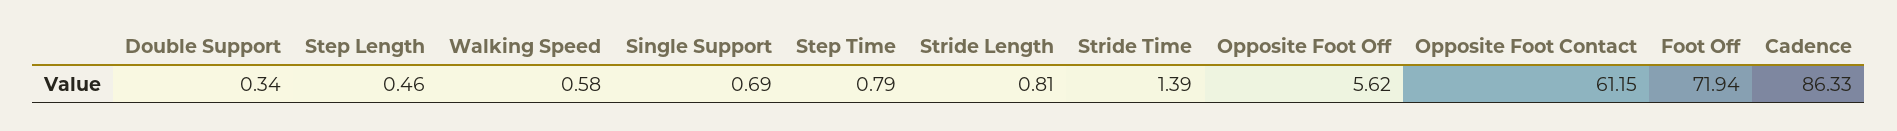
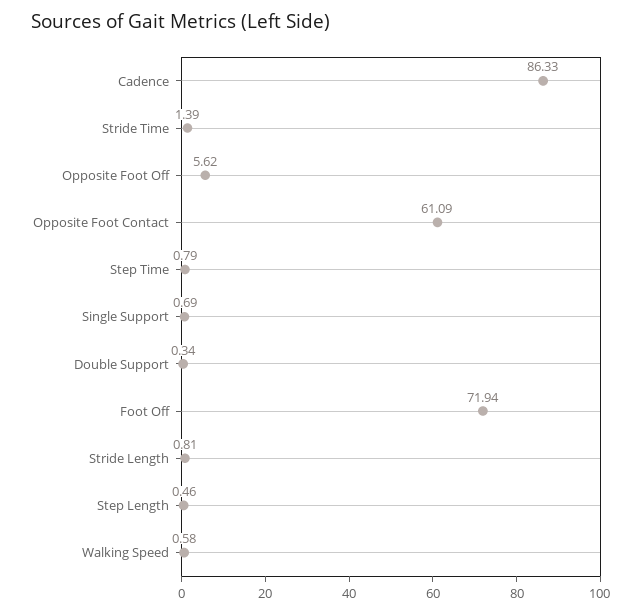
  {
    "Double Support": 0.34,
    "Step Length": 0.46,
    "Walking Speed": 0.58,
    "Single Support": 0.69,
    "Step Time": 0.79,
    "Stride Length": 0.81,
    "Stride Time": 1.39,
    "Opposite Foot Off": 5.62,
-   "Opposite Foot Contact": 61.15,
+   "Opposite Foot Contact": 61.09,
    "Foot Off": 71.94,
    "Cadence": 86.33
  }

